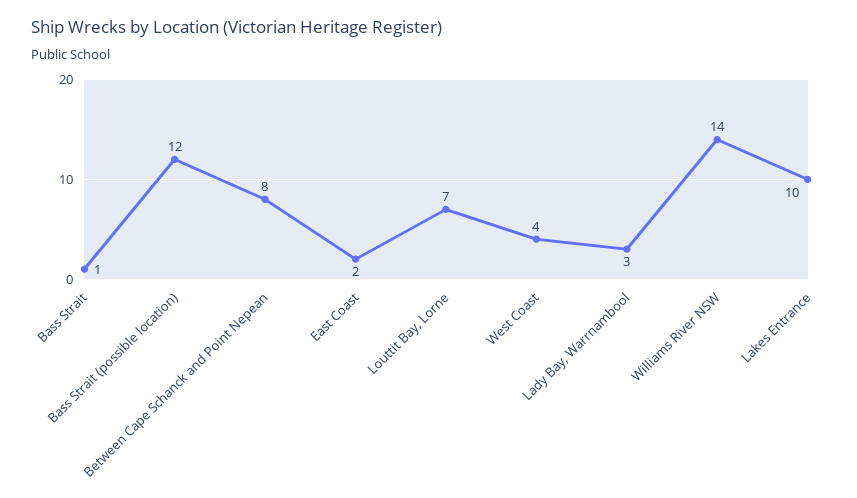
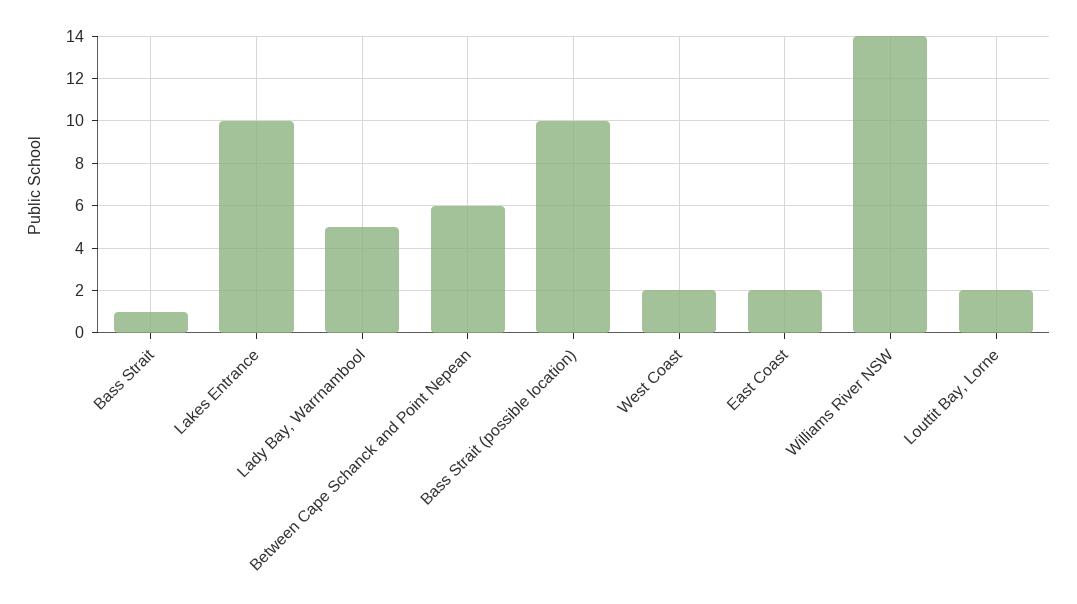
  {
    "Bass Strait": 1,
-   "Bass Strait (possible location)": 12,
+   "Bass Strait (possible location)": 10,
-   "Between Cape Schanck and Point Nepean": 8,
+   "Between Cape Schanck and Point Nepean": 6,
    "East Coast": 2,
-   "Louttit Bay, Lorne": 7,
+   "Louttit Bay, Lorne": 2,
-   "West Coast": 4,
+   "West Coast": 2,
-   "Lady Bay, Warrnambool": 3,
+   "Lady Bay, Warrnambool": 5,
    "Williams River NSW": 14,
    "Lakes Entrance": 10
  }

